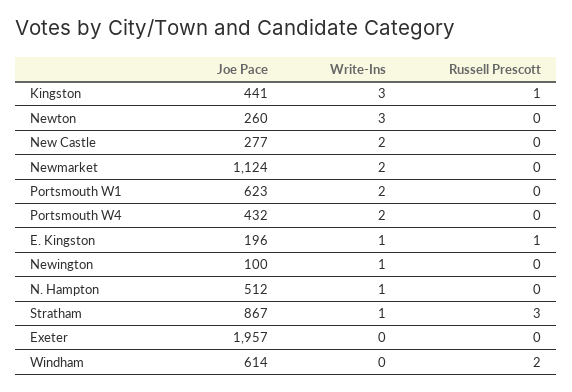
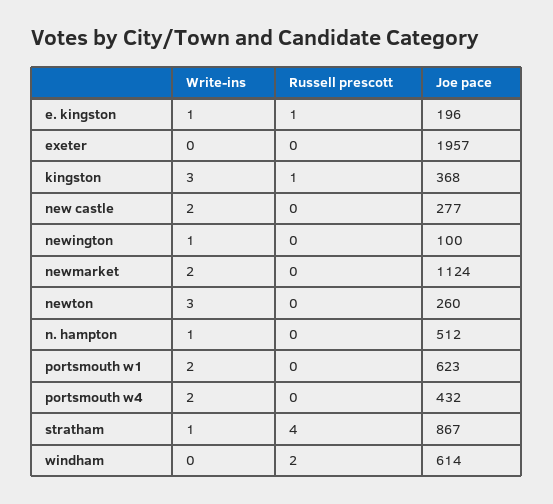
  {
    "Joe Pace": {
-     "Kingston": 441,
+     "Kingston": 368,
      "Newton": 260,
      "New Castle": 277,
      "Newmarket": 1124,
      "Portsmouth W1": 623,
      "Portsmouth W4": 432,
      "E. Kingston": 196,
      "Newington": 100,
      "N. Hampton": 512,
      "Stratham": 867,
      "Exeter": 1957,
      "Windham": 614
    },
    "Write-Ins": {
      "Kingston": 3,
      "Newton": 3,
      "New Castle": 2,
      "Newmarket": 2,
      "Portsmouth W1": 2,
      "Portsmouth W4": 2,
      "E. Kingston": 1,
      "Newington": 1,
      "N. Hampton": 1,
      "Stratham": 1,
      "Exeter": 0,
      "Windham": 0
    },
    "Russell Prescott": {
      "Kingston": 1,
      "Newton": 0,
      "New Castle": 0,
      "Newmarket": 0,
      "Portsmouth W1": 0,
      "Portsmouth W4": 0,
      "E. Kingston": 1,
      "Newington": 0,
      "N. Hampton": 0,
-     "Stratham": 3,
+     "Stratham": 4,
      "Exeter": 0,
      "Windham": 2
    }
  }

